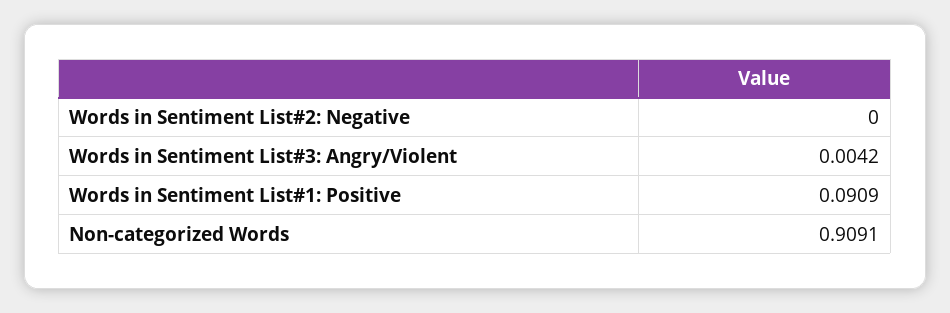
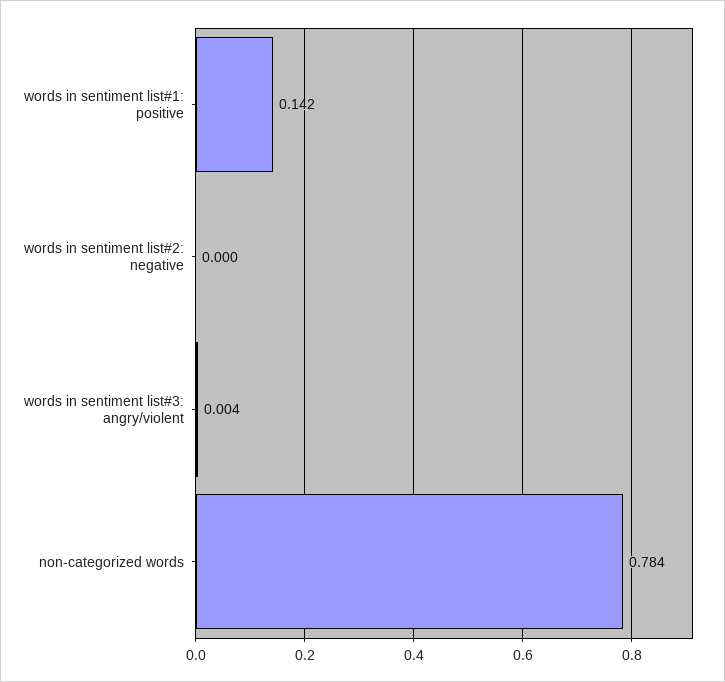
  {
    "Words in Sentiment List#2: Negative": 0,
    "Words in Sentiment List#3: Angry/Violent": 0.0042,
-   "Words in Sentiment List#1: Positive": 0.0909,
+   "Words in Sentiment List#1: Positive": 0.142,
-   "Non-categorized Words": 0.9091
+   "Non-categorized Words": 0.784
  }

